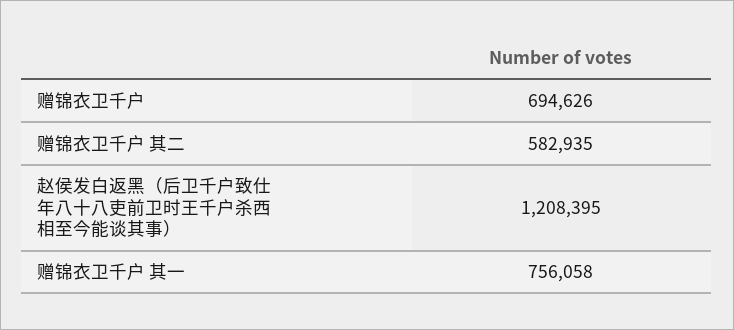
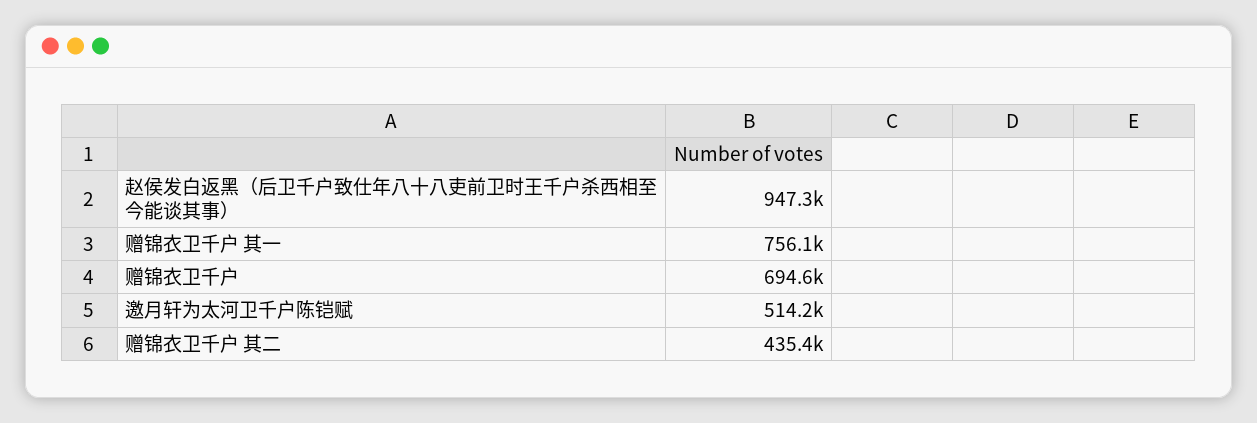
  {
    "赠锦衣卫千户": 694626,
-   "赠锦衣卫千户 其二": 582935,
+   "赠锦衣卫千户 其二": 435400,
-   "赵侯发白返黑（后卫千户致仕年八十八吏前卫时王千户杀西相至今能谈其事）": 1208395,
+   "赵侯发白返黑（后卫千户致仕年八十八吏前卫时王千户杀西相至今能谈其事）": 947300,
-   "赠锦衣卫千户 其一": 756058
+   "赠锦衣卫千户 其一": 756058,
+   "邀月轩为太河卫千户陈铠赋": 514200
  }

